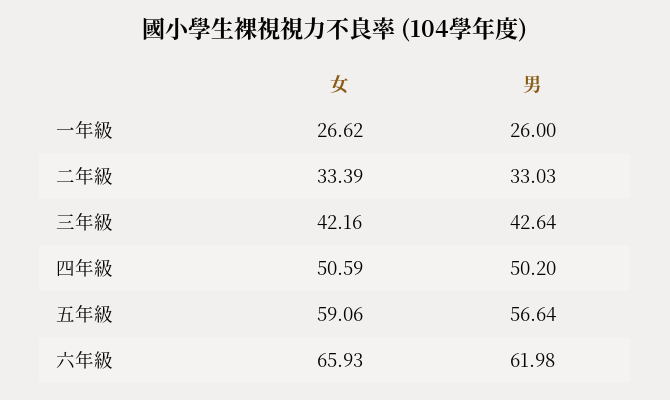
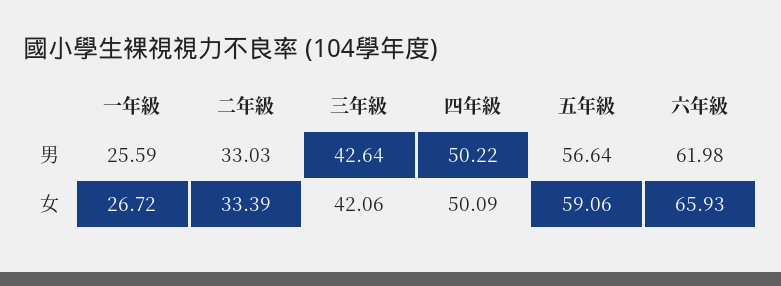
  {
    "女": {
-     "一年級": 26.62,
+     "一年級": 26.72,
      "二年級": 33.39,
-     "三年級": 42.16,
+     "三年級": 42.06,
-     "四年級": 50.59,
+     "四年級": 50.09,
      "五年級": 59.06,
      "六年級": 65.93
    },
    "男": {
-     "一年級": 26,
+     "一年級": 25.59,
      "二年級": 33.03,
      "三年級": 42.64,
-     "四年級": 50.2,
+     "四年級": 50.22,
      "五年級": 56.64,
      "六年級": 61.98
    }
  }

